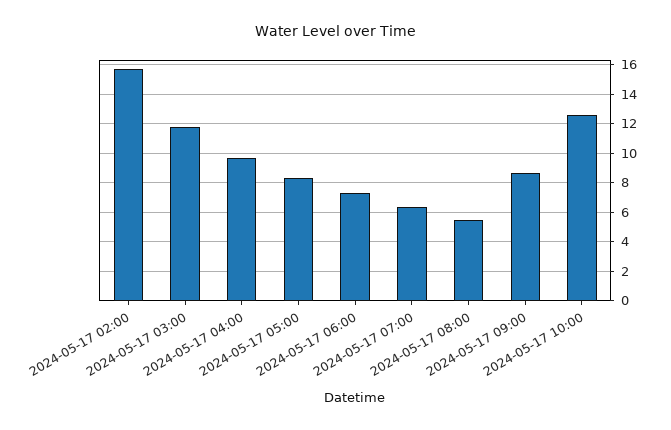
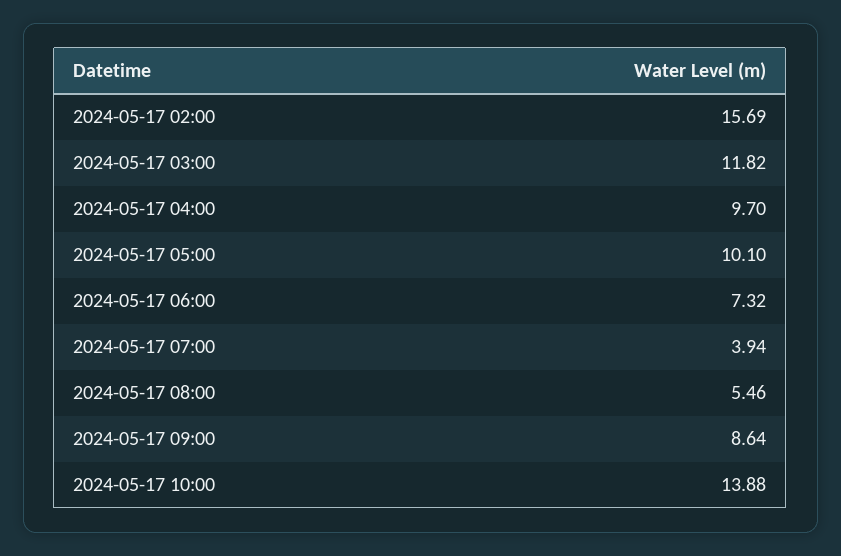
  {
    "2024-05-17 02:00": 15.69,
    "2024-05-17 03:00": 11.82,
    "2024-05-17 04:00": 9.7,
-   "2024-05-17 05:00": 8.5,
+   "2024-05-17 05:00": 10.1,
    "2024-05-17 06:00": 7.32,
-   "2024-05-17 07:00": 6.5,
+   "2024-05-17 07:00": 3.94,
    "2024-05-17 08:00": 5.46,
    "2024-05-17 09:00": 8.64,
-   "2024-05-17 10:00": 12.5
+   "2024-05-17 10:00": 13.88
  }

